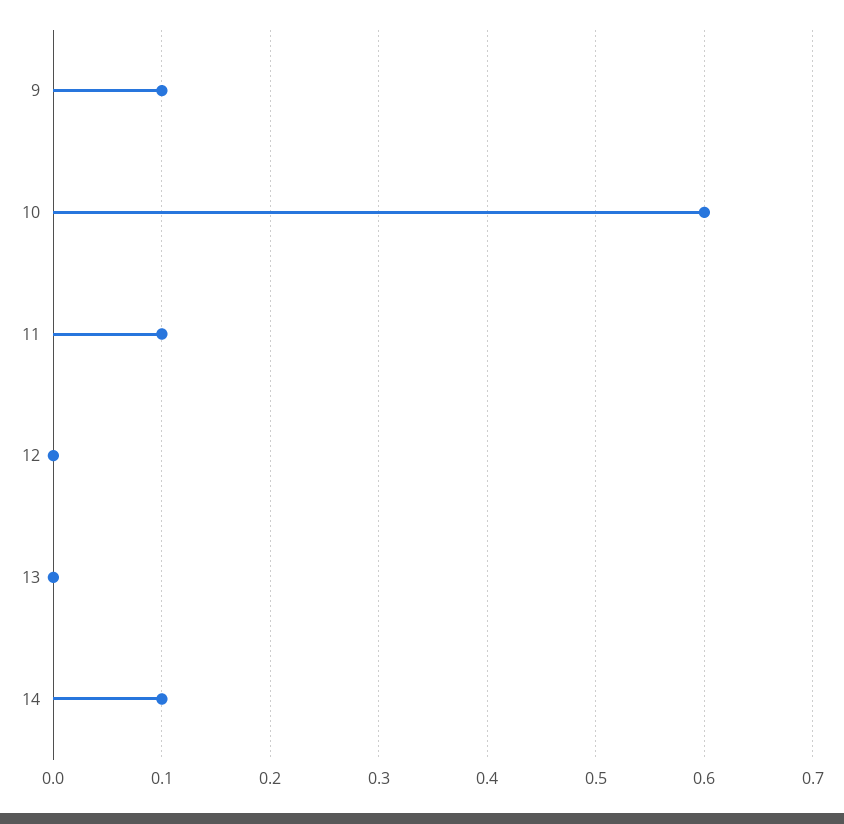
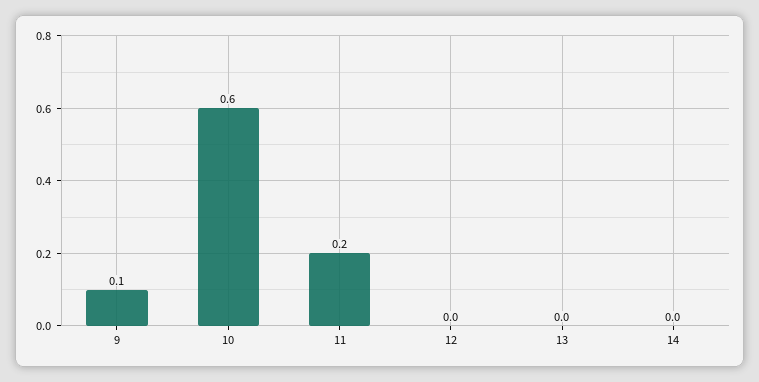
  {
    "9": 0.1,
    "10": 0.6,
-   "11": 0.1,
+   "11": 0.2,
    "12": 0,
    "13": 0,
-   "14": 0.1
+   "14": 0
  }

